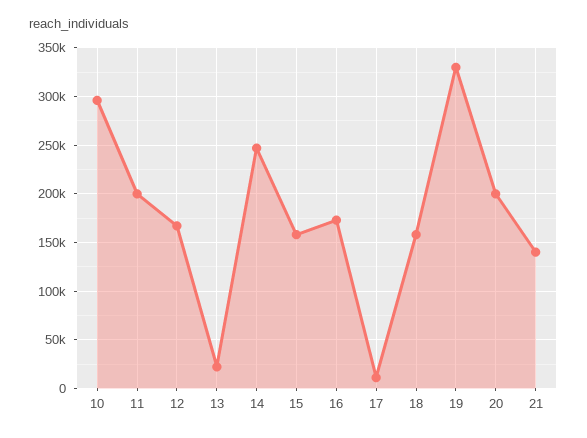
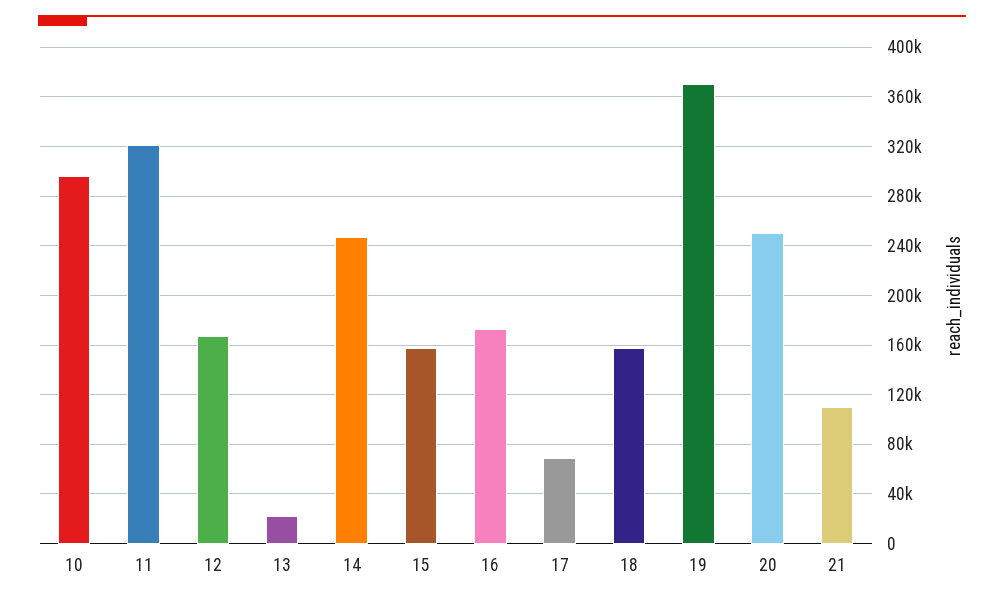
  {
    "10": 295000,
-   "11": 200000,
+   "11": 320000,
    "12": 165000,
    "13": 20000,
    "14": 245000,
    "15": 160000,
    "16": 175000,
-   "17": 10000,
+   "17": 70000,
    "18": 160000,
-   "19": 330000,
+   "19": 370000,
-   "20": 200000,
+   "20": 250000,
-   "21": 140000
+   "21": 110000
  }

